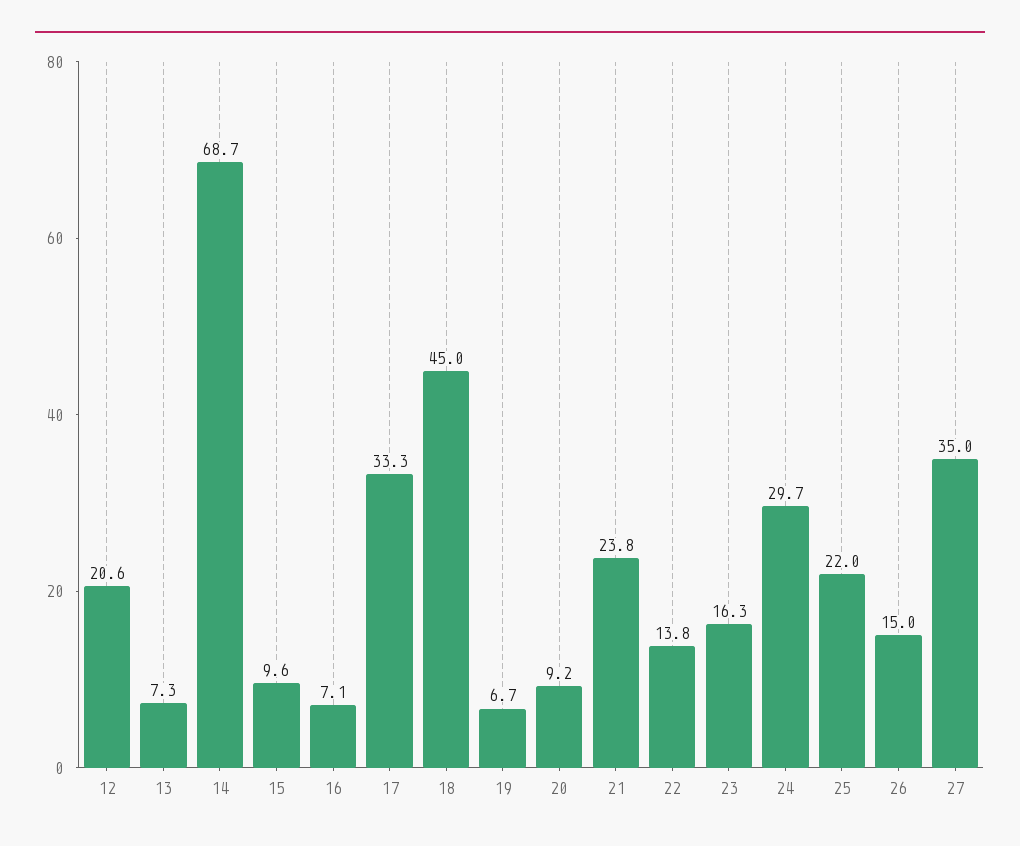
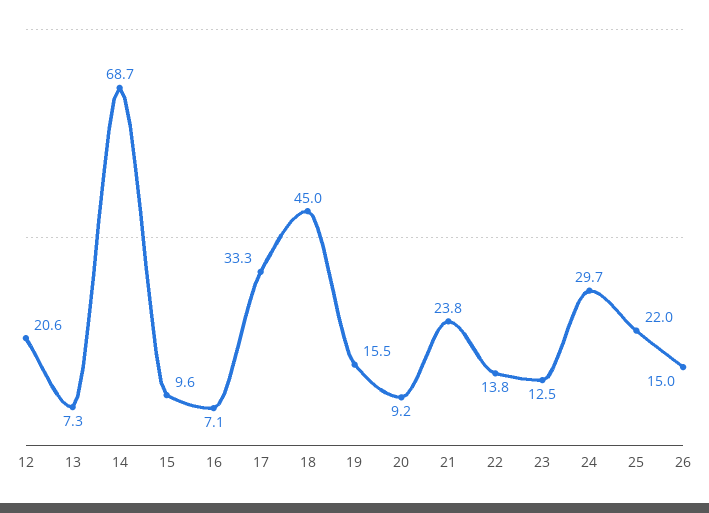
  {
    "12": 20.6,
    "13": 7.3,
    "14": 68.7,
    "15": 9.6,
    "16": 7.1,
    "17": 33.3,
    "18": 45,
-   "19": 6.7,
+   "19": 15.5,
    "20": 9.2,
    "21": 23.8,
    "22": 13.8,
-   "23": 16.3,
+   "23": 12.5,
    "24": 29.7,
    "25": 22,
-   "26": 15,
+   "26": 15
-   "27": 35
  }

